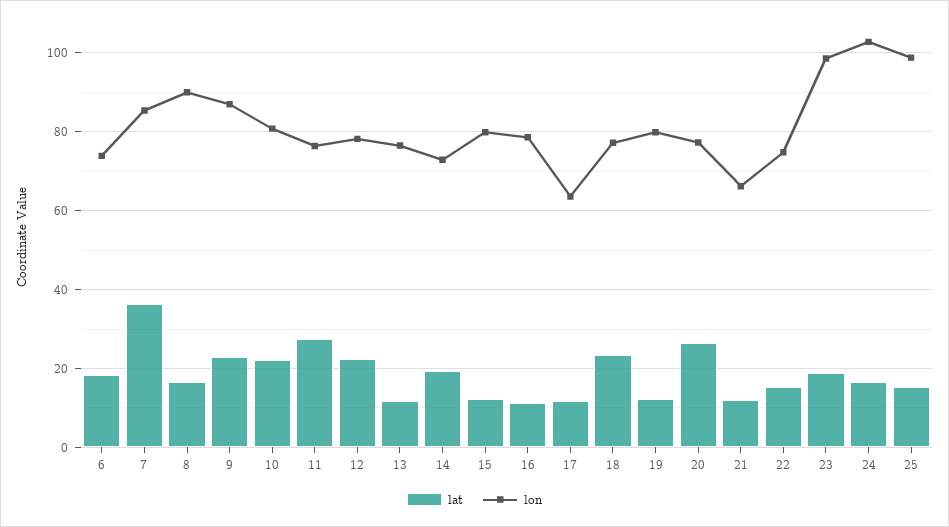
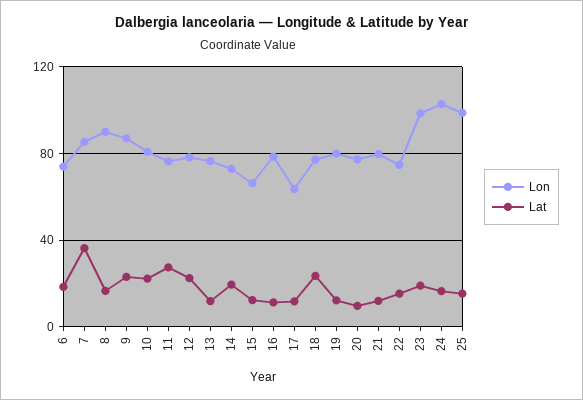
  {
    "lat": {
      "6": 18,
      "7": 36,
      "8": 16,
      "9": 22,
      "10": 22,
      "11": 28,
      "12": 22,
      "13": 12,
      "14": 20,
      "15": 12,
      "16": 12,
      "17": 12,
      "18": 24,
      "19": 12,
-     "20": 26,
+     "20": 10,
      "21": 12,
      "22": 16,
      "23": 18,
      "24": 16,
      "25": 16
    },
    "lon": {
      "6": 74,
      "7": 86,
      "8": 90,
      "9": 88,
      "10": 80,
      "11": 76,
      "12": 78,
      "13": 76,
      "14": 72,
-     "15": 80,
+     "15": 65,
      "16": 78,
      "17": 64,
      "18": 78,
      "19": 80,
      "20": 78,
-     "21": 66,
+     "21": 80,
      "22": 74,
      "23": 98,
      "24": 102,
      "25": 98
    }
  }

